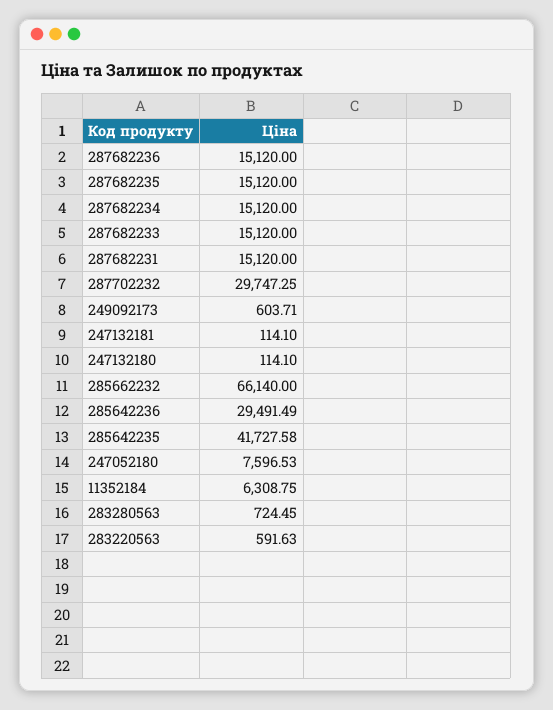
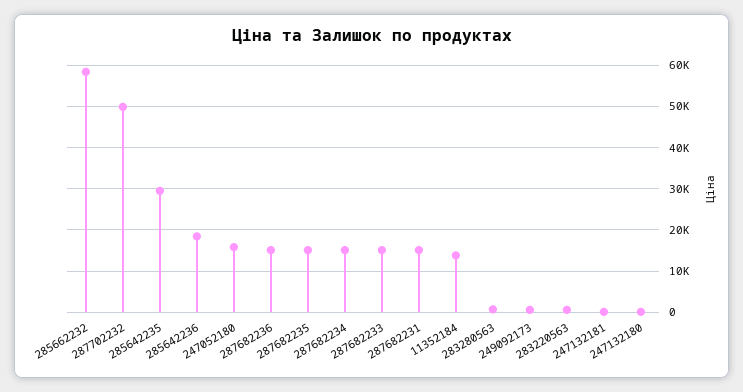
  {
    "287682236": 15120,
    "287682235": 15120,
    "287682234": 15120,
    "287682233": 15120,
    "287682231": 15120,
-   "287702232": 29747.25,
+   "287702232": 50000,
    "249092173": 603.71,
    "247132181": 114.1,
    "247132180": 114.1,
-   "285662232": 66140,
+   "285662232": 58000,
-   "285642236": 29491.49,
+   "285642236": 18000,
-   "285642235": 41727.58,
+   "285642235": 30000,
-   "247052180": 7596.53,
+   "247052180": 16000,
-   "11352184": 6308.75,
+   "11352184": 14000,
    "283280563": 724.45,
    "283220563": 591.63
  }

